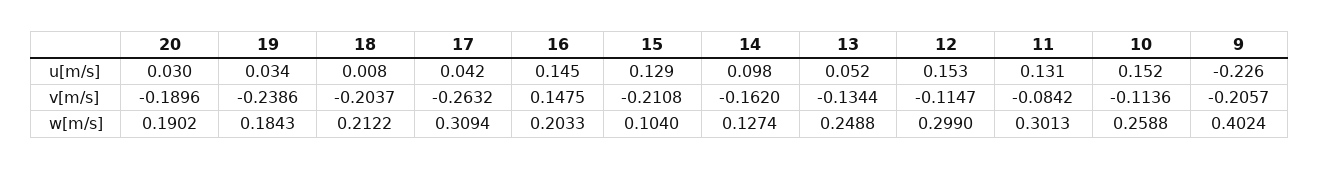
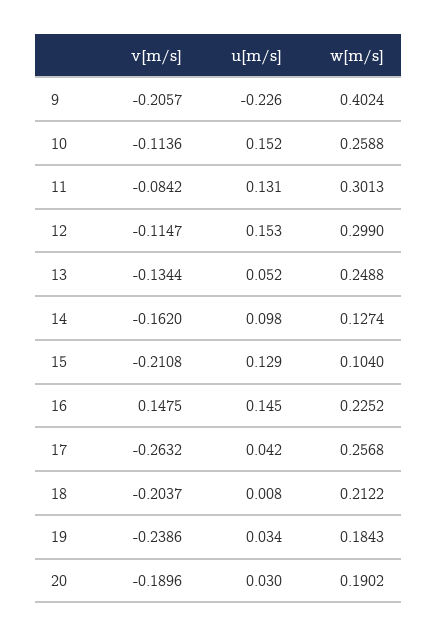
  {
    "20": {
      "u[m/s]": 0.03,
      "v[m/s]": -0.1896,
      "w[m/s]": 0.1902
    },
    "19": {
      "u[m/s]": 0.034,
      "v[m/s]": -0.2386,
      "w[m/s]": 0.1843
    },
    "18": {
      "u[m/s]": 0.008,
      "v[m/s]": -0.2037,
      "w[m/s]": 0.2122
    },
    "17": {
      "u[m/s]": 0.042,
      "v[m/s]": -0.2632,
-     "w[m/s]": 0.3094
+     "w[m/s]": 0.2568
    },
    "16": {
      "u[m/s]": 0.145,
      "v[m/s]": 0.1475,
-     "w[m/s]": 0.2033
+     "w[m/s]": 0.2252
    },
    "15": {
      "u[m/s]": 0.129,
      "v[m/s]": -0.2108,
      "w[m/s]": 0.104
    },
    "14": {
      "u[m/s]": 0.098,
      "v[m/s]": -0.162,
      "w[m/s]": 0.1274
    },
    "13": {
      "u[m/s]": 0.052,
      "v[m/s]": -0.1344,
      "w[m/s]": 0.2488
    },
    "12": {
      "u[m/s]": 0.153,
      "v[m/s]": -0.1147,
      "w[m/s]": 0.299
    },
    "11": {
      "u[m/s]": 0.131,
      "v[m/s]": -0.0842,
      "w[m/s]": 0.3013
    },
    "10": {
      "u[m/s]": 0.152,
      "v[m/s]": -0.1136,
      "w[m/s]": 0.2588
    },
    "9": {
      "u[m/s]": -0.226,
      "v[m/s]": -0.2057,
      "w[m/s]": 0.4024
    }
  }

